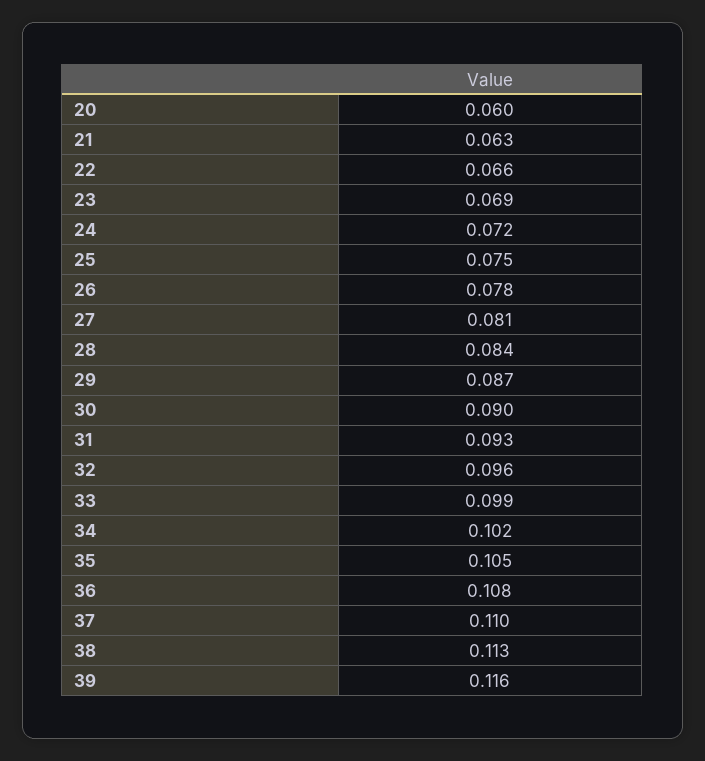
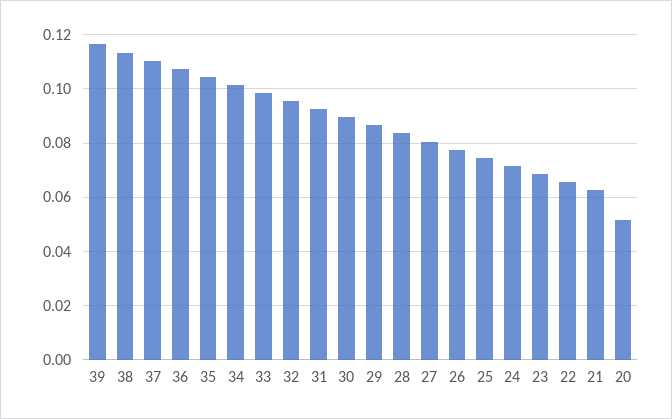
  {
-   "20": 0.06,
+   "20": 0.0525,
    "21": 0.063,
    "22": 0.066,
    "23": 0.069,
    "24": 0.072,
    "25": 0.075,
    "26": 0.078,
    "27": 0.081,
    "28": 0.084,
    "29": 0.087,
    "30": 0.09,
    "31": 0.093,
    "32": 0.096,
    "33": 0.099,
    "34": 0.102,
    "35": 0.105,
    "36": 0.108,
    "37": 0.11,
    "38": 0.113,
    "39": 0.116
  }

